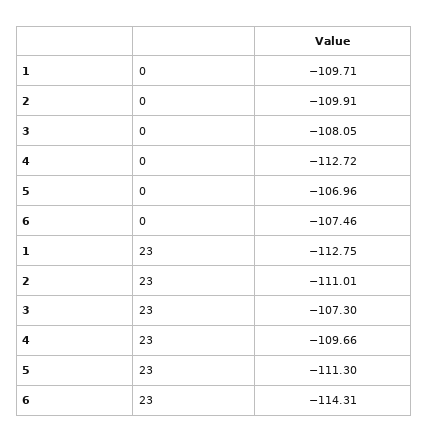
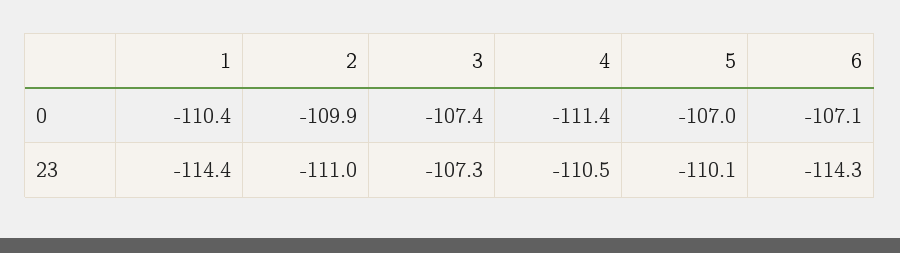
  {
    "1": {
-     "0": -109.71,
+     "0": -110.4,
-     "23": -112.75
+     "23": -114.4
    },
    "2": {
      "0": -109.91,
      "23": -111.01
    },
    "3": {
-     "0": -108.05,
+     "0": -107.4,
      "23": -107.3
    },
    "4": {
-     "0": -112.72,
+     "0": -111.4,
-     "23": -109.66
+     "23": -110.5
    },
    "5": {
      "0": -106.96,
-     "23": -111.3
+     "23": -110.1
    },
    "6": {
-     "0": -107.46,
+     "0": -107.1,
      "23": -114.31
    }
  }

